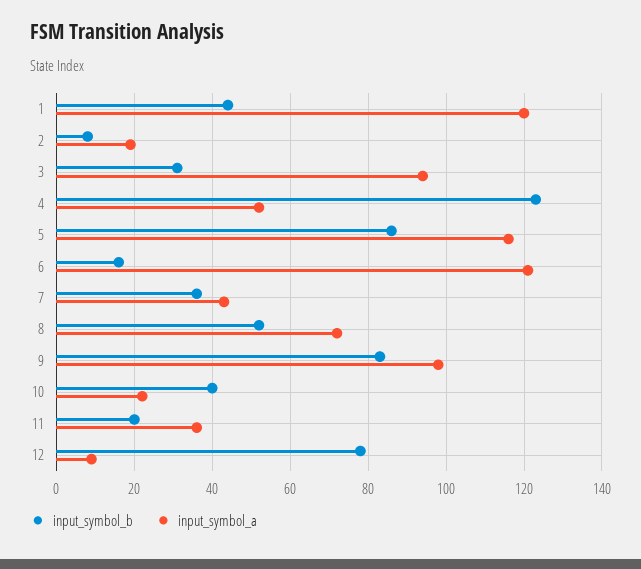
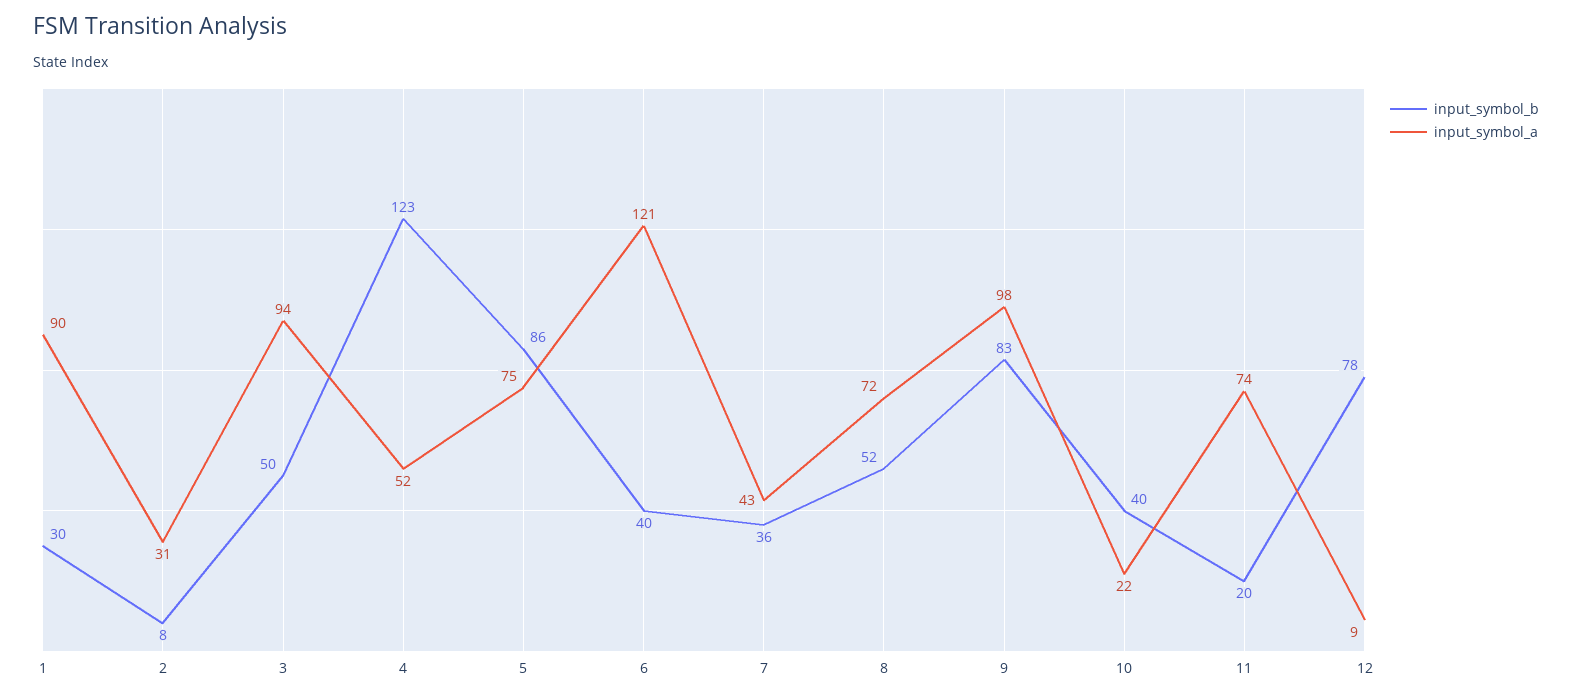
  {
    "input_symbol_b": {
-     "1": 45,
+     "1": 30,
      "2": 8,
-     "3": 30,
+     "3": 50,
      "4": 123,
      "5": 86,
-     "6": 15,
+     "6": 40,
      "7": 36,
      "8": 52,
      "9": 83,
      "10": 40,
      "11": 20,
      "12": 78
    },
    "input_symbol_a": {
-     "1": 120,
+     "1": 90,
-     "2": 20,
+     "2": 31,
      "3": 94,
      "4": 52,
-     "5": 115,
+     "5": 75,
      "6": 121,
      "7": 43,
      "8": 72,
      "9": 98,
      "10": 22,
-     "11": 35,
+     "11": 74,
      "12": 9
    }
  }

